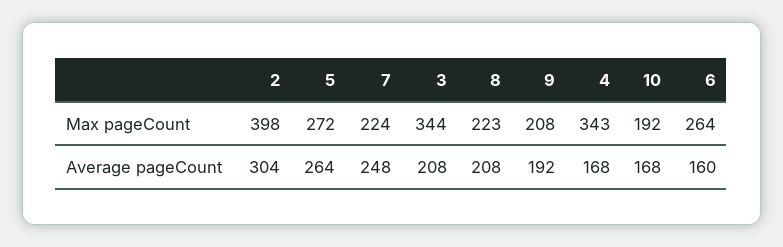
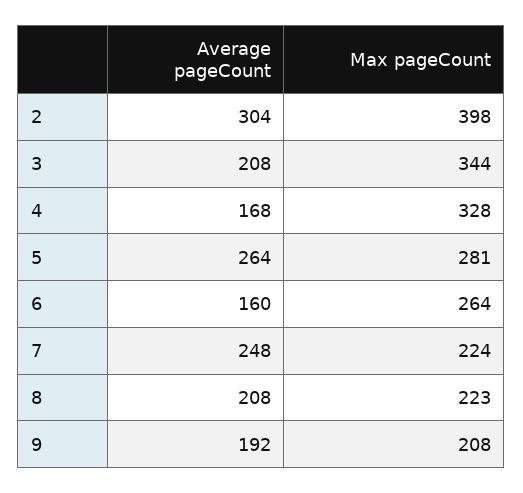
  {
    "2": {
      "Max pageCount": 398,
      "Average pageCount": 304
    },
    "5": {
-     "Max pageCount": 272,
+     "Max pageCount": 281,
      "Average pageCount": 264
    },
    "7": {
      "Max pageCount": 224,
      "Average pageCount": 248
    },
    "3": {
      "Max pageCount": 344,
      "Average pageCount": 208
    },
    "8": {
      "Max pageCount": 223,
      "Average pageCount": 208
    },
    "9": {
      "Max pageCount": 208,
      "Average pageCount": 192
    },
    "4": {
-     "Max pageCount": 343,
+     "Max pageCount": 328,
      "Average pageCount": 168
    },
-   "10": {
-     "Max pageCount": 192,
-     "Average pageCount": 168
-   },
    "6": {
      "Max pageCount": 264,
      "Average pageCount": 160
    }
  }

